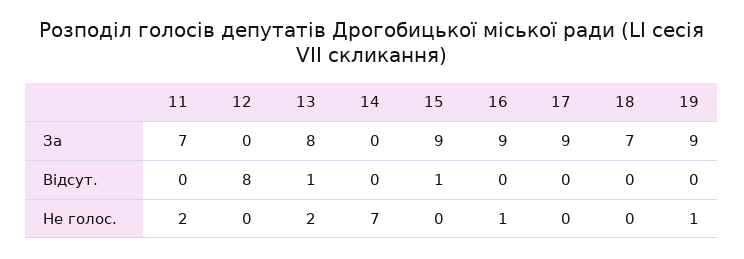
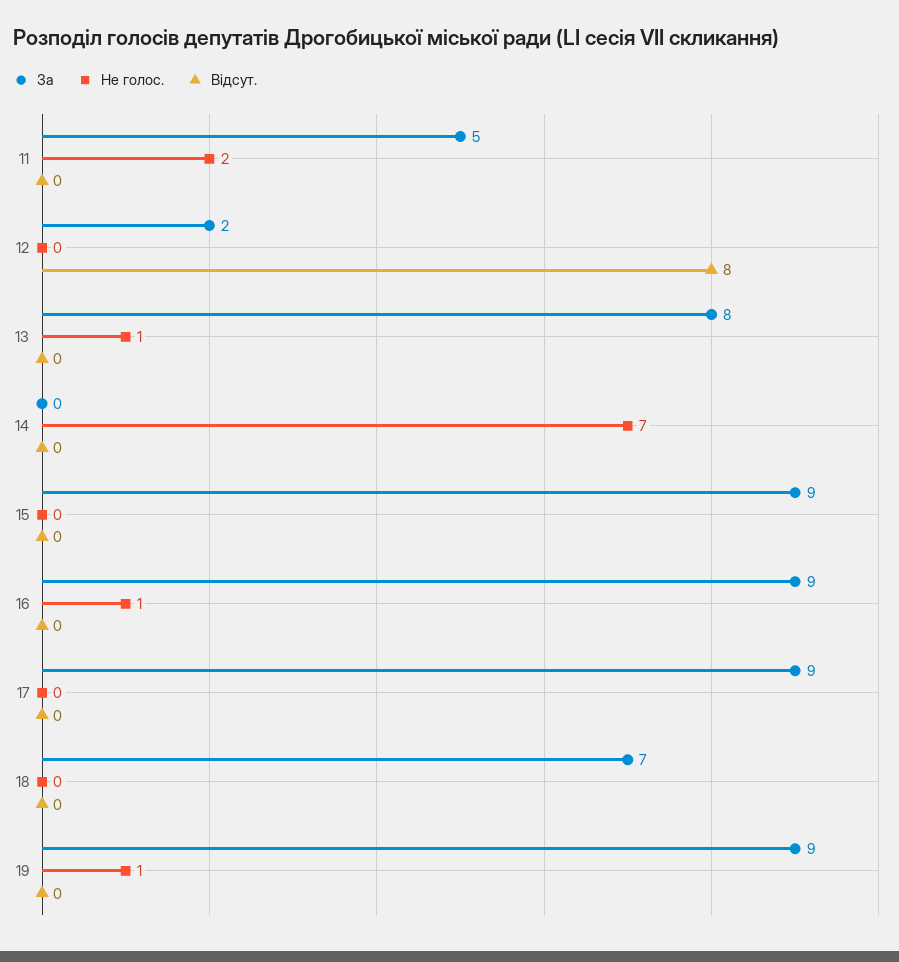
  {
    "За": {
-     "11": 7,
+     "11": 5,
-     "12": 0,
+     "12": 2,
      "13": 8,
      "14": 0,
      "15": 9,
      "16": 9,
      "17": 9,
      "18": 7,
      "19": 9
    },
    "Відсут.": {
      "11": 0,
      "12": 8,
-     "13": 1,
+     "13": 0,
      "14": 0,
-     "15": 1,
+     "15": 0,
      "16": 0,
      "17": 0,
      "18": 0,
      "19": 0
    },
    "Не голос.": {
      "11": 2,
      "12": 0,
-     "13": 2,
+     "13": 1,
      "14": 7,
      "15": 0,
      "16": 1,
      "17": 0,
      "18": 0,
      "19": 1
    }
  }

